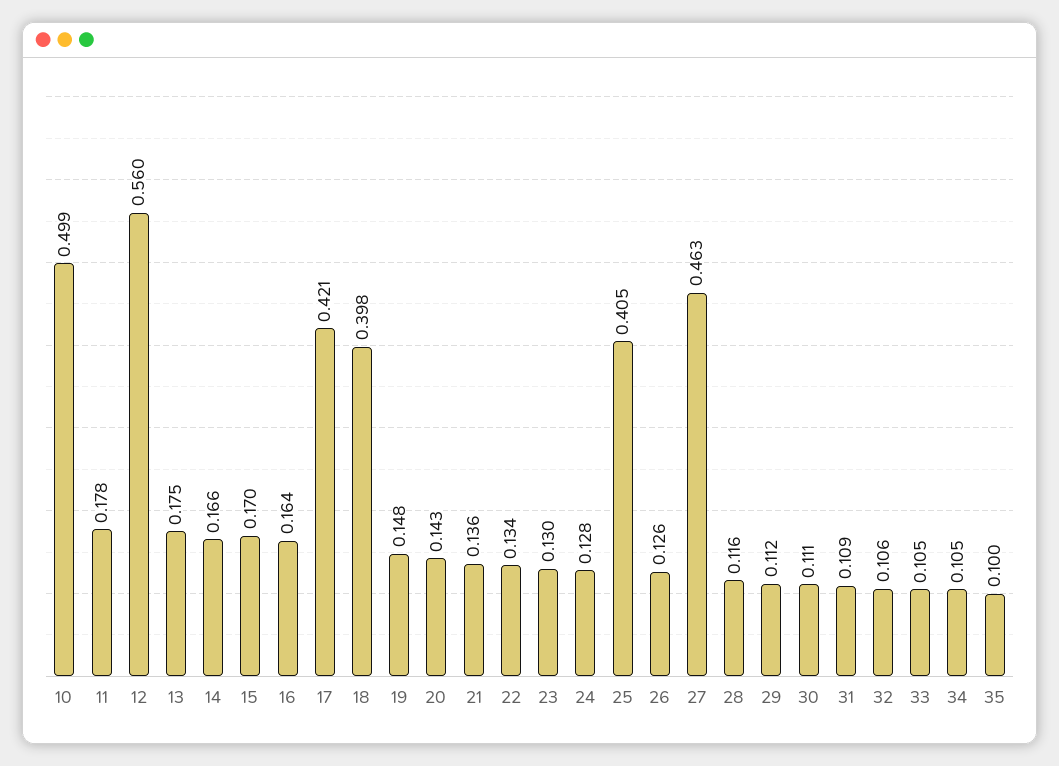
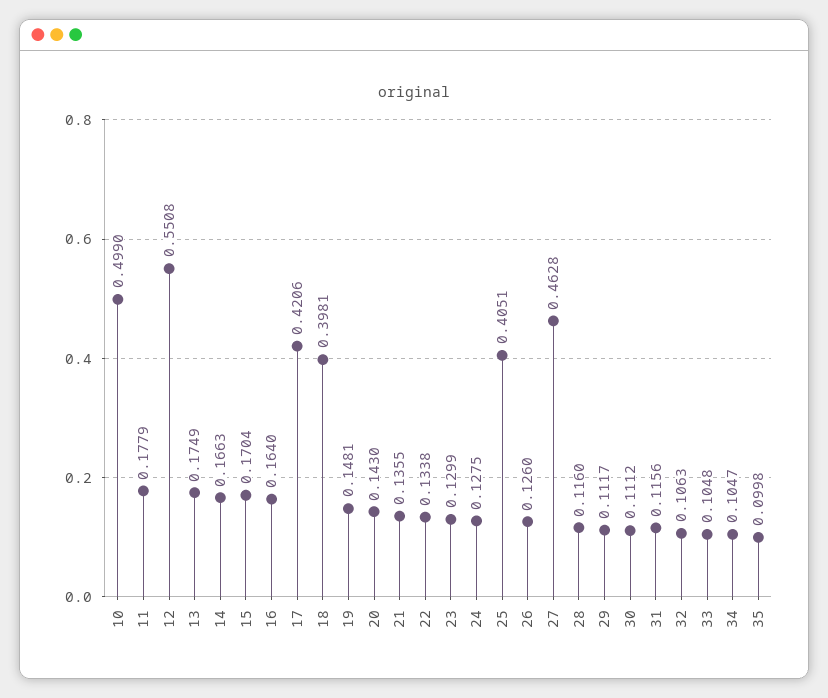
  {
    "10": 0.499,
    "11": 0.1779,
-   "12": 0.56,
+   "12": 0.5508,
    "13": 0.1749,
    "14": 0.1663,
    "15": 0.1704,
    "16": 0.164,
    "17": 0.4206,
    "18": 0.3981,
    "19": 0.1481,
    "20": 0.143,
    "21": 0.1355,
    "22": 0.1338,
    "23": 0.1299,
    "24": 0.1275,
    "25": 0.4051,
    "26": 0.126,
    "27": 0.4628,
    "28": 0.116,
    "29": 0.1117,
    "30": 0.1112,
-   "31": 0.109,
+   "31": 0.1156,
    "32": 0.1063,
    "33": 0.1048,
    "34": 0.1047,
    "35": 0.0998
  }

